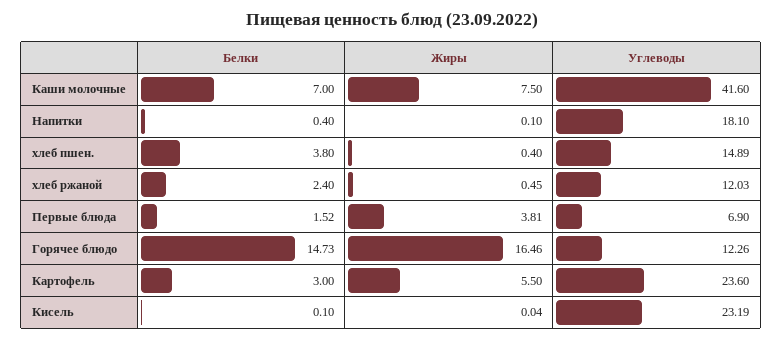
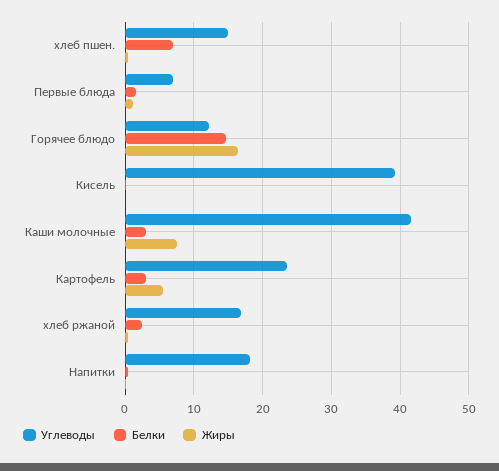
  {
    "Белки": {
-     "Каши молочные": 7,
+     "Каши молочные": 3,
      "Напитки": 0.4,
-     "хлеб пшен.": 3.8,
+     "хлеб пшен.": 7,
      "хлеб ржаной": 2.4,
      "Первые блюда": 1.52,
      "Горячее блюдо": 14.73,
      "Картофель": 3,
      "Кисель": 0.1
    },
    "Жиры": {
      "Каши молочные": 7.5,
      "Напитки": 0.1,
      "хлеб пшен.": 0.4,
      "хлеб ржаной": 0.45,
-     "Первые блюда": 3.81,
+     "Первые блюда": 1,
      "Горячее блюдо": 16.46,
      "Картофель": 5.5,
      "Кисель": 0.04
    },
    "Углеводы": {
      "Каши молочные": 41.6,
      "Напитки": 18.1,
      "хлеб пшен.": 14.89,
-     "хлеб ржаной": 12.03,
+     "хлеб ржаной": 17,
      "Первые блюда": 6.9,
      "Горячее блюдо": 12.26,
      "Картофель": 23.6,
-     "Кисель": 23.19
+     "Кисель": 39
    }
  }

